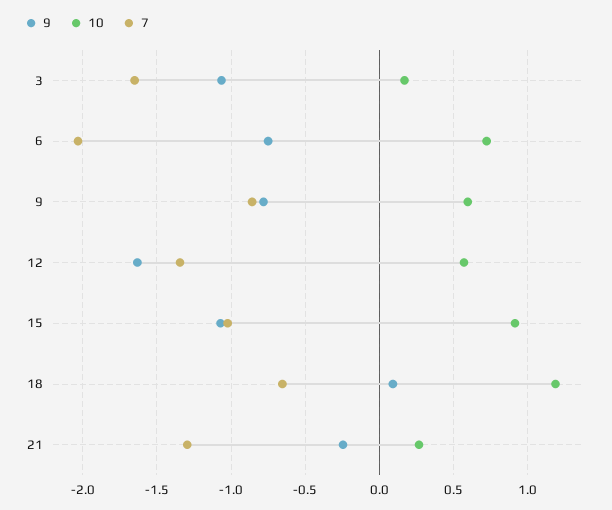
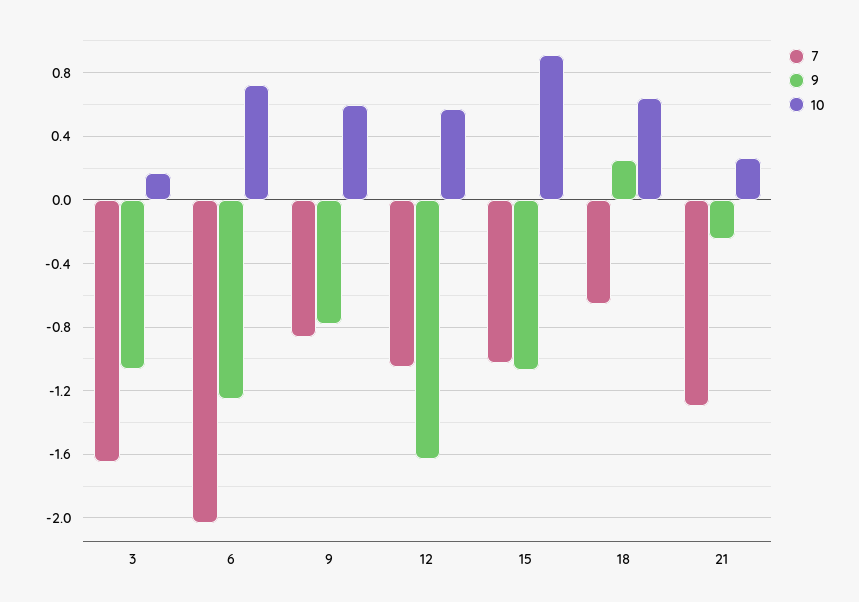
  {
    "9": {
      "3": -1.05,
-     "6": -0.75,
+     "6": -1.25,
      "9": -0.8,
      "12": -1.65,
      "15": -1.05,
-     "18": 0.1,
+     "18": 0.25,
      "21": -0.25
    },
    "10": {
      "3": 0.15,
      "6": 0.7,
      "9": 0.6,
      "12": 0.55,
      "15": 0.9,
-     "18": 1.2,
+     "18": 0.65,
      "21": 0.25
    },
    "7": {
      "3": -1.65,
      "6": -2.05,
      "9": -0.85,
-     "12": -1.35,
+     "12": -1.05,
      "15": -1,
      "18": -0.65,
      "21": -1.3
    }
  }

